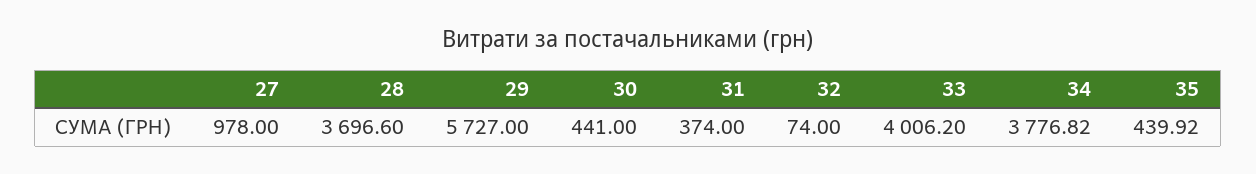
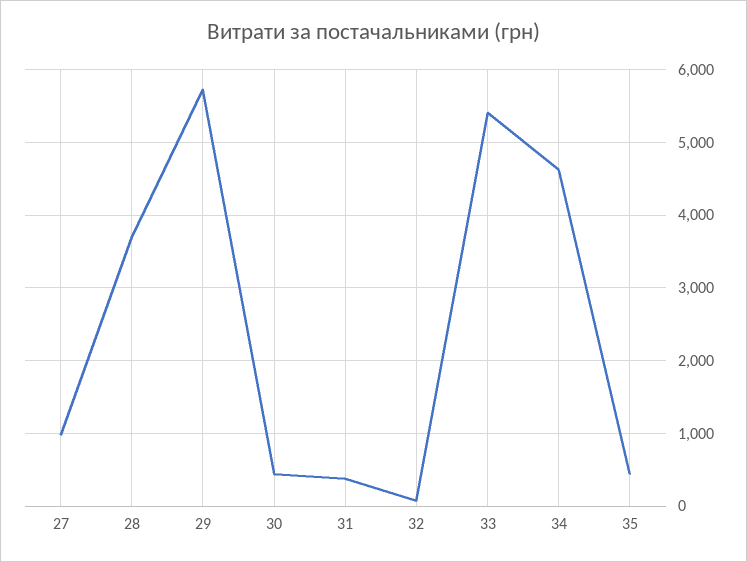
  {
    "27": 978,
    "28": 3696.6,
    "29": 5727,
    "30": 441,
    "31": 374,
    "32": 74,
-   "33": 4006.2,
+   "33": 5400,
-   "34": 3776.82,
+   "34": 4600,
    "35": 439.92
  }

